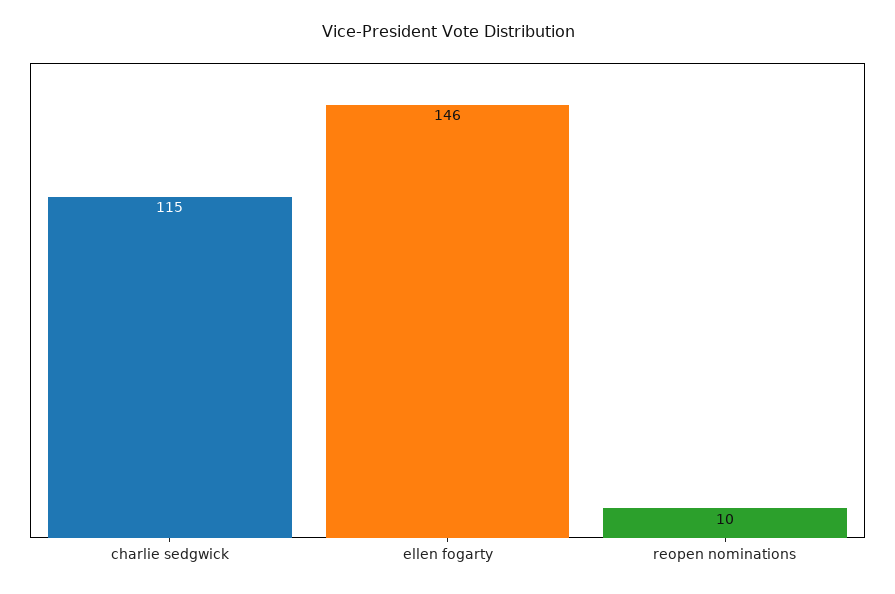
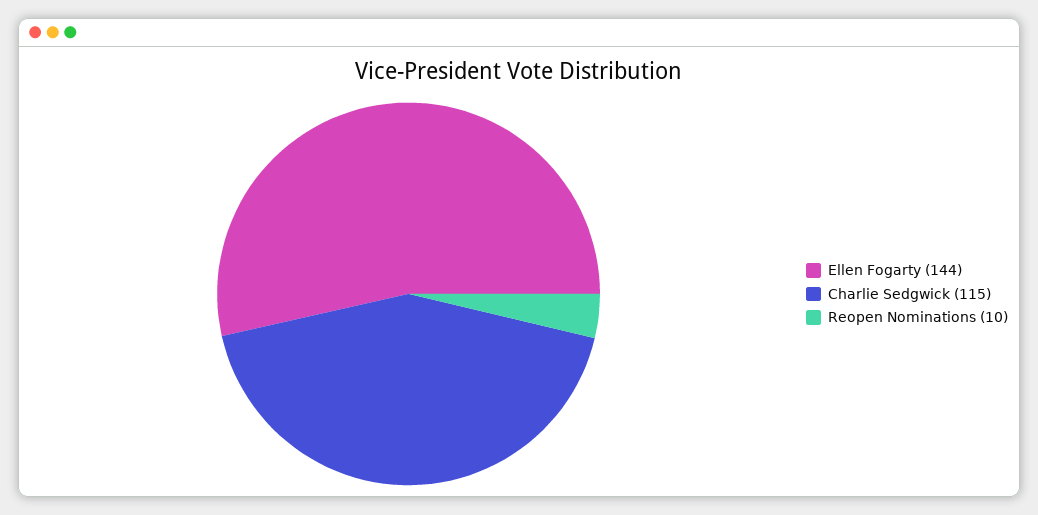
  {
    "charlie sedgwick": 115,
-   "ellen fogarty": 146,
+   "ellen fogarty": 144,
    "reopen nominations": 10
  }

